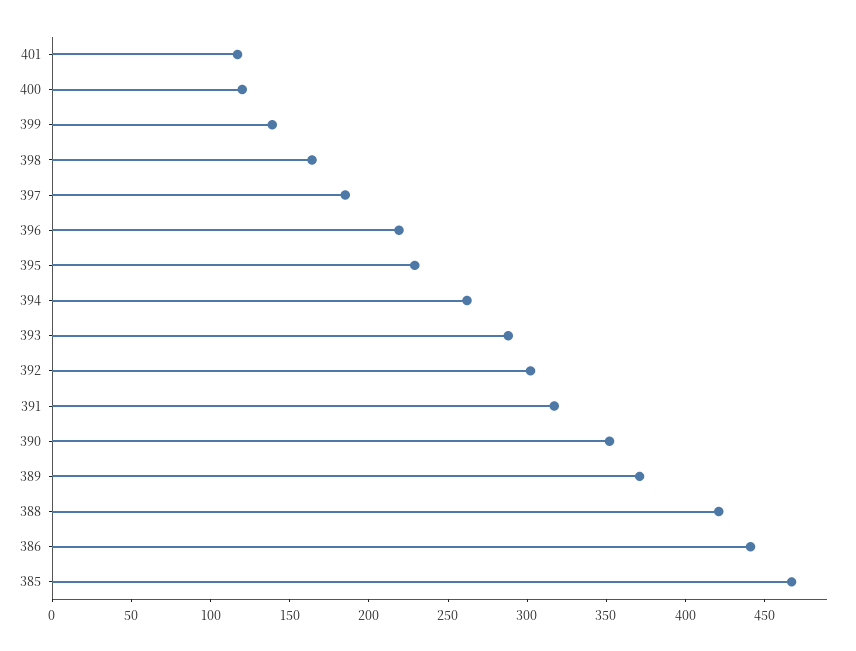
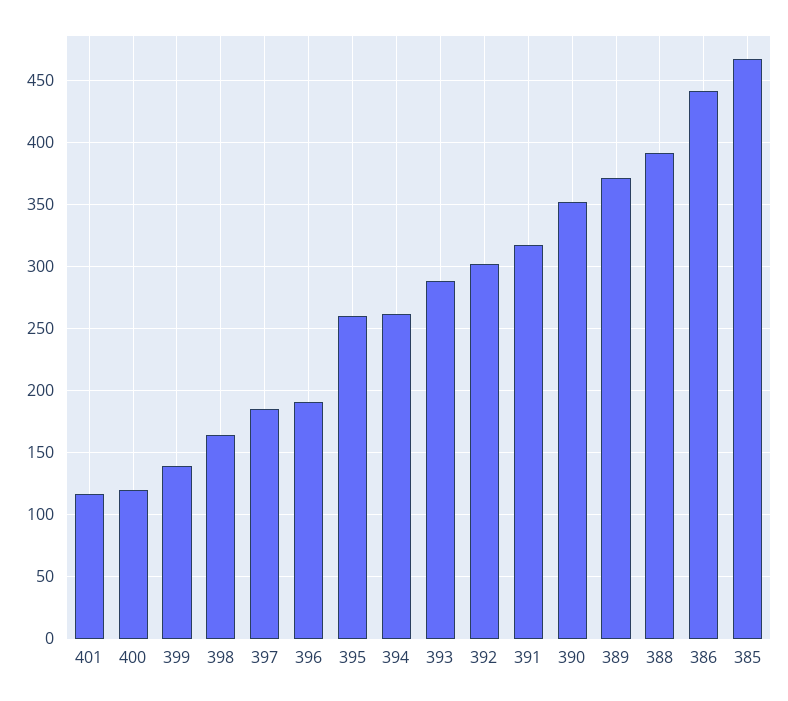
  {
    "401": 115,
    "400": 120,
    "399": 140,
    "398": 165,
    "397": 185,
-   "396": 220,
+   "396": 190,
-   "395": 230,
+   "395": 260,
    "394": 260,
    "393": 290,
    "392": 300,
    "391": 315,
    "390": 350,
    "389": 370,
-   "388": 420,
+   "388": 390,
    "386": 440,
    "385": 465
  }

